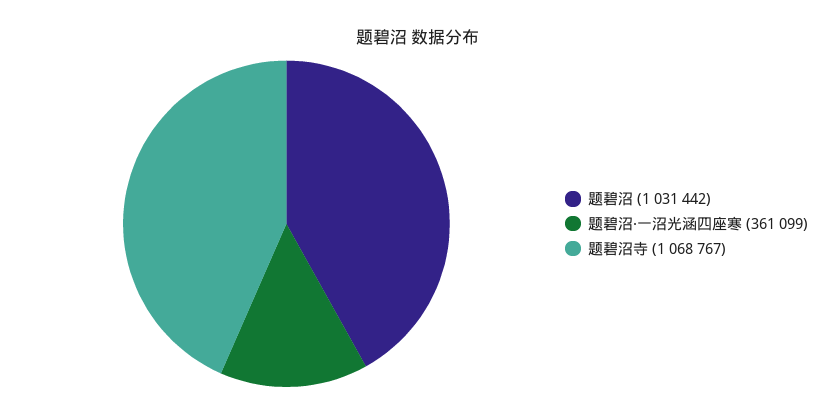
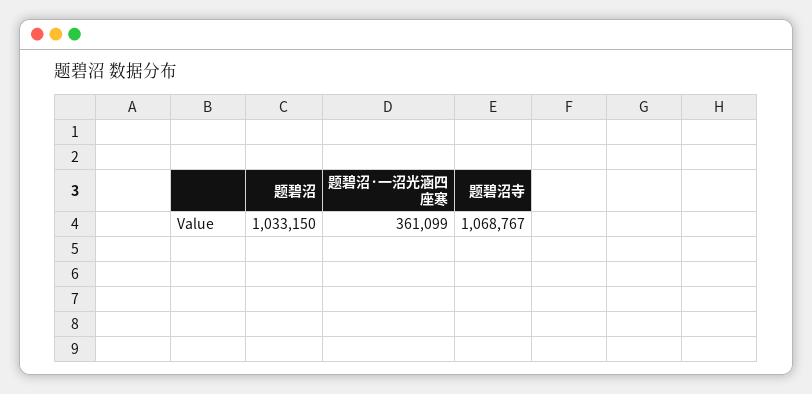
  {
-   "题碧沼": 1031442,
+   "题碧沼": 1033150,
    "题碧沼·一沼光涵四座寒": 361099,
    "题碧沼寺": 1068767
  }

